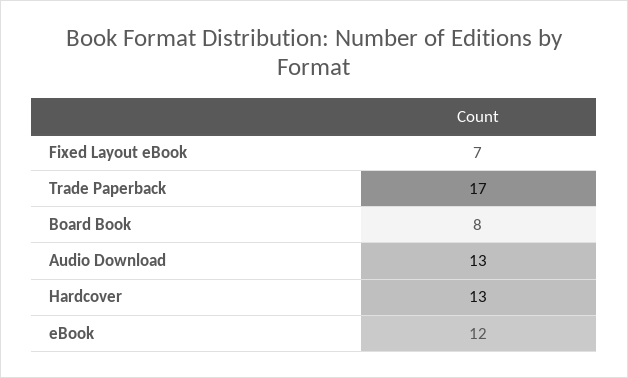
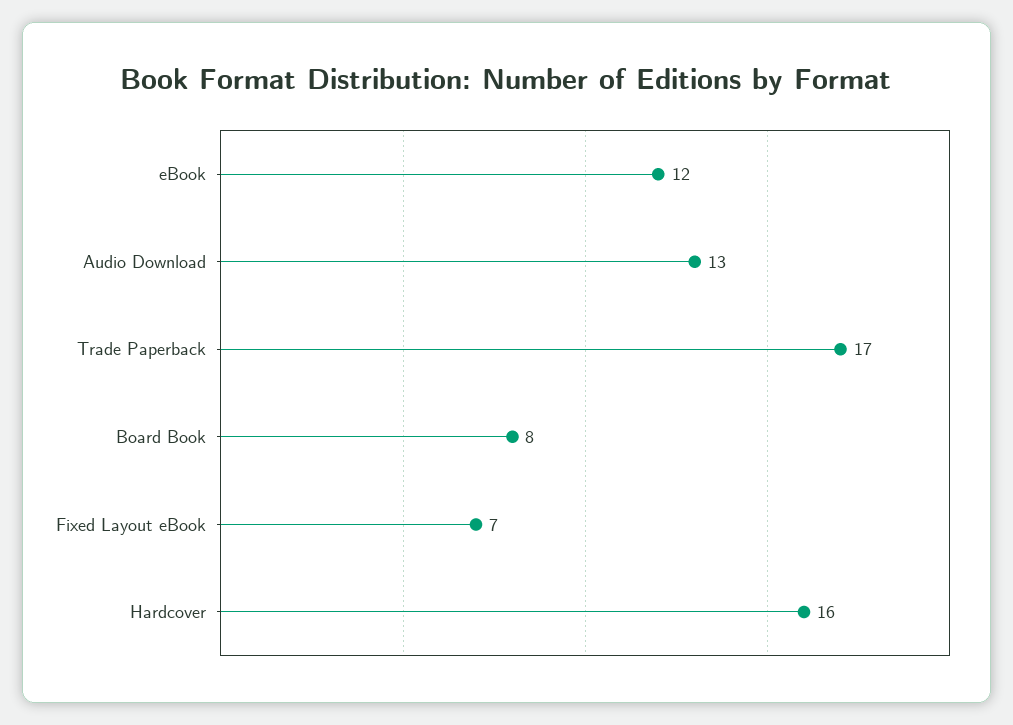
  {
    "Fixed Layout eBook": 7,
    "Trade Paperback": 17,
    "Board Book": 8,
    "Audio Download": 13,
-   "Hardcover": 13,
+   "Hardcover": 16,
    "eBook": 12
  }

